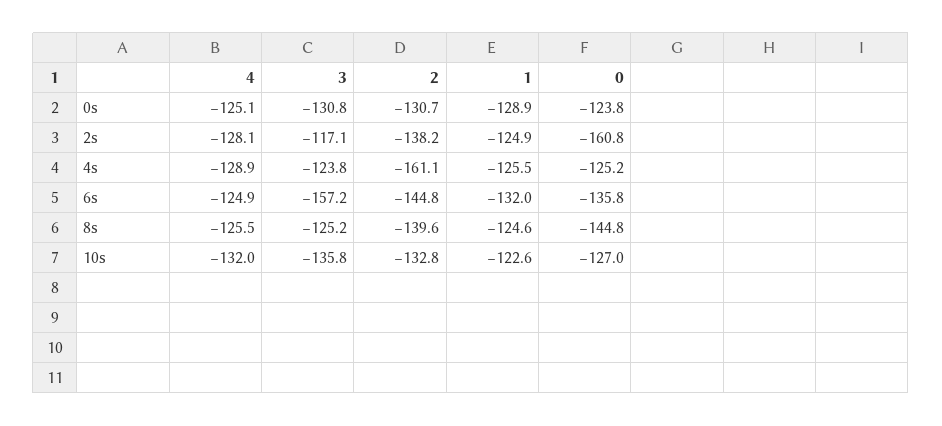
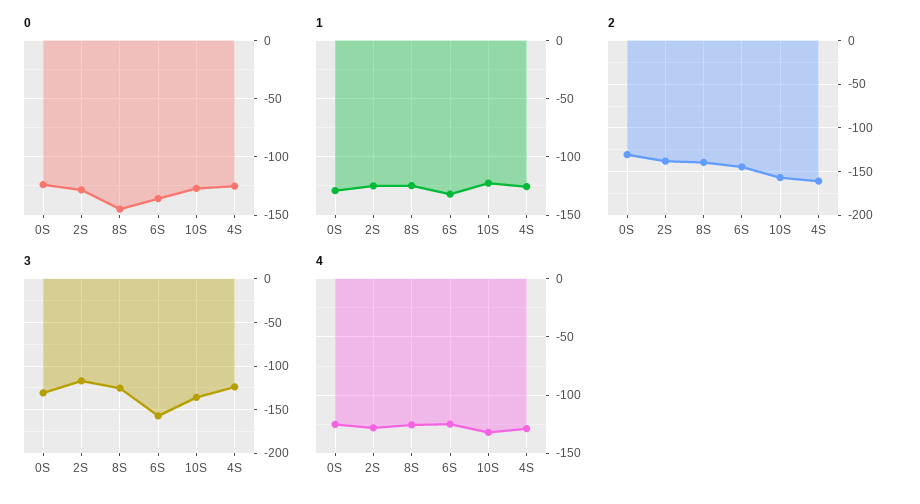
  {
    "4": {
      "0s": -125.1,
      "2s": -128.1,
      "4s": -128.9,
      "6s": -124.9,
      "8s": -125.5,
      "10s": -132
    },
    "3": {
      "0s": -130.8,
      "2s": -117.1,
      "4s": -123.8,
      "6s": -157.2,
      "8s": -125.2,
      "10s": -135.8
    },
    "2": {
      "0s": -130.7,
      "2s": -138.2,
      "4s": -161.1,
      "6s": -144.8,
      "8s": -139.6,
-     "10s": -132.8
+     "10s": -160
    },
    "1": {
      "0s": -128.9,
      "2s": -124.9,
      "4s": -125.5,
      "6s": -132,
      "8s": -124.6,
      "10s": -122.6
    },
    "0": {
      "0s": -123.8,
-     "2s": -160.8,
+     "2s": -130,
      "4s": -125.2,
      "6s": -135.8,
      "8s": -144.8,
      "10s": -127
    }
  }

